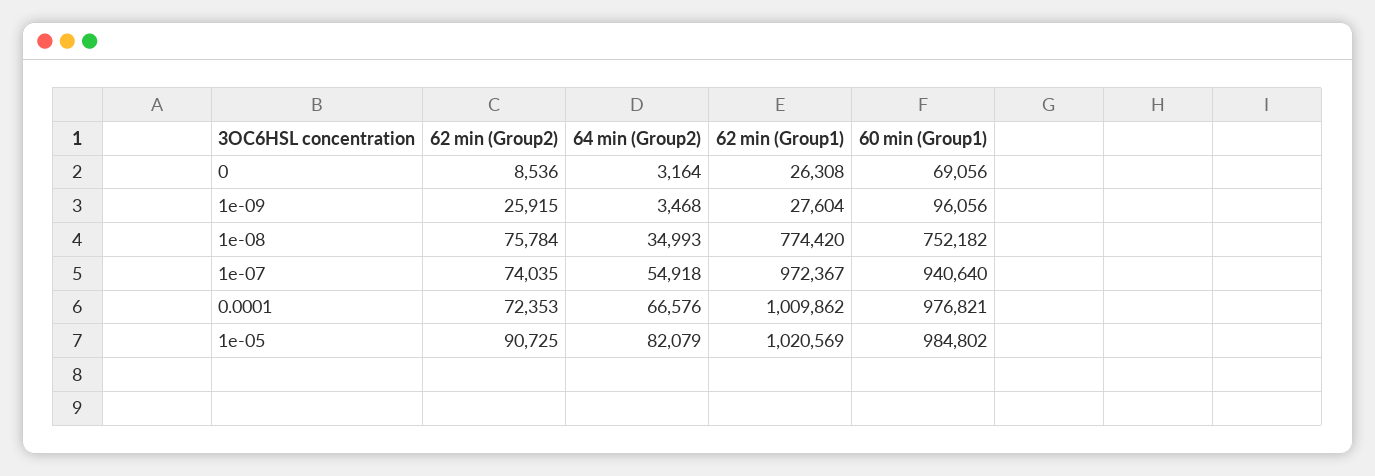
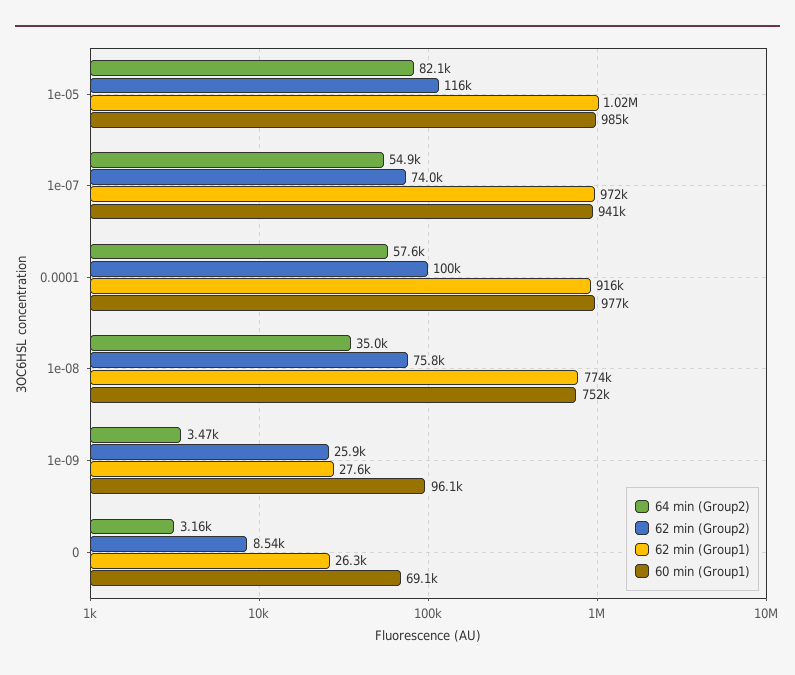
  {
    "62 min (Group2)": {
      "0": 8536,
      "1e-09": 25915,
      "1e-08": 75784,
      "1e-07": 74035,
-     "0.0001": 72353,
+     "0.0001": 100000,
-     "1e-05": 90725
+     "1e-05": 116000
    },
    "64 min (Group2)": {
      "0": 3164,
      "1e-09": 3468,
      "1e-08": 34993,
      "1e-07": 54918,
-     "0.0001": 66576,
+     "0.0001": 57600,
      "1e-05": 82079
    },
    "62 min (Group1)": {
      "0": 26308,
      "1e-09": 27604,
      "1e-08": 774420,
      "1e-07": 972367,
-     "0.0001": 1009862,
+     "0.0001": 916000,
      "1e-05": 1020569
    },
    "60 min (Group1)": {
      "0": 69056,
      "1e-09": 96056,
      "1e-08": 752182,
      "1e-07": 940640,
      "0.0001": 976821,
      "1e-05": 984802
    }
  }

